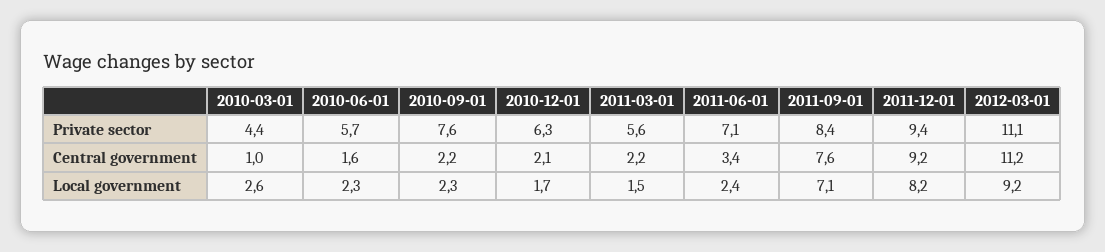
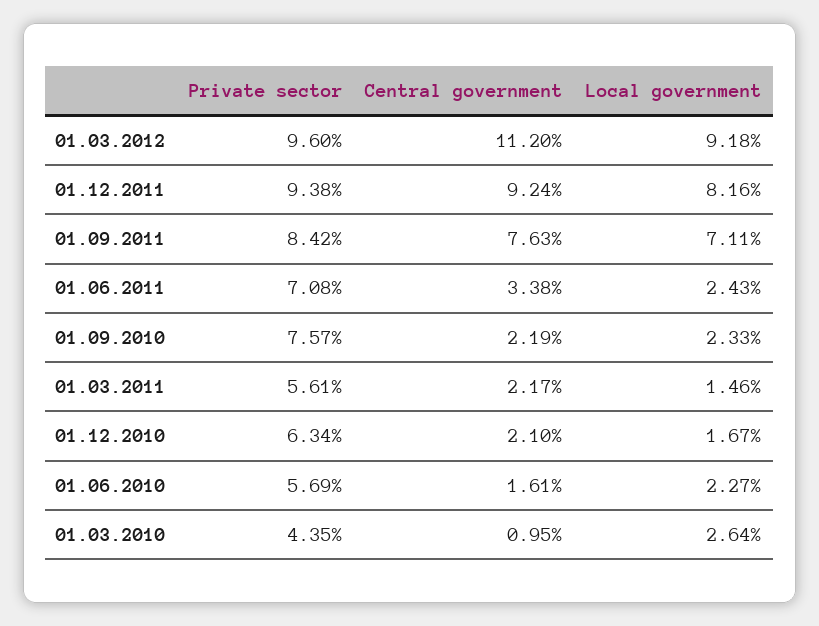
  {
    "2010-03-01": {
      "Private sector": 4.35,
      "Central government": 0.95,
      "Local government": 2.64
    },
    "2010-06-01": {
      "Private sector": 5.69,
      "Central government": 1.61,
      "Local government": 2.27
    },
    "2010-09-01": {
      "Private sector": 7.57,
      "Central government": 2.19,
      "Local government": 2.33
    },
    "2010-12-01": {
      "Private sector": 6.34,
      "Central government": 2.1,
      "Local government": 1.67
    },
    "2011-03-01": {
      "Private sector": 5.61,
      "Central government": 2.17,
      "Local government": 1.46
    },
    "2011-06-01": {
      "Private sector": 7.08,
      "Central government": 3.38,
      "Local government": 2.43
    },
    "2011-09-01": {
      "Private sector": 8.42,
      "Central government": 7.63,
      "Local government": 7.11
    },
    "2011-12-01": {
      "Private sector": 9.38,
      "Central government": 9.24,
      "Local government": 8.16
    },
    "2012-03-01": {
-     "Private sector": 11.1,
+     "Private sector": 9.6,
      "Central government": 11.2,
      "Local government": 9.18
    }
  }

